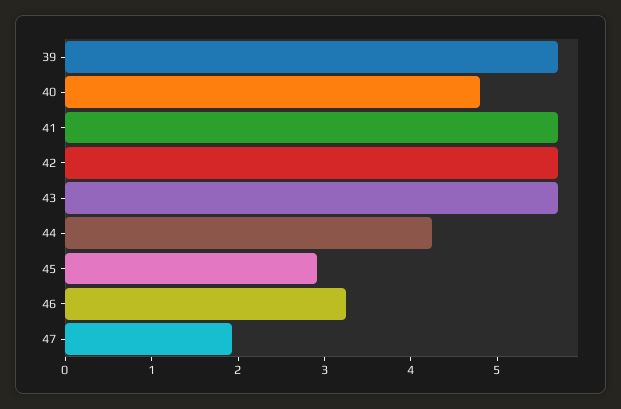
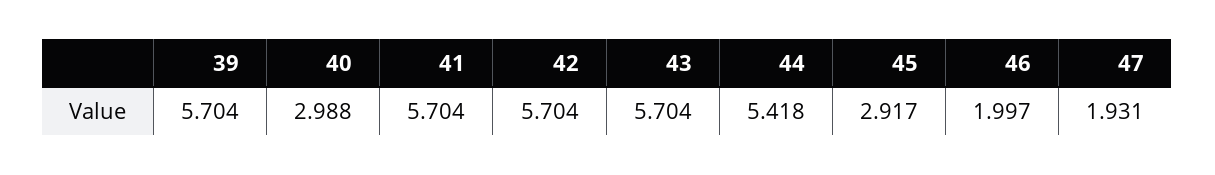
  {
    "39": 5.704,
-   "40": 4.8,
+   "40": 2.988,
    "41": 5.704,
    "42": 5.704,
    "43": 5.704,
-   "44": 4.2,
+   "44": 5.418,
    "45": 2.917,
-   "46": 3.2,
+   "46": 1.997,
    "47": 1.931
  }

